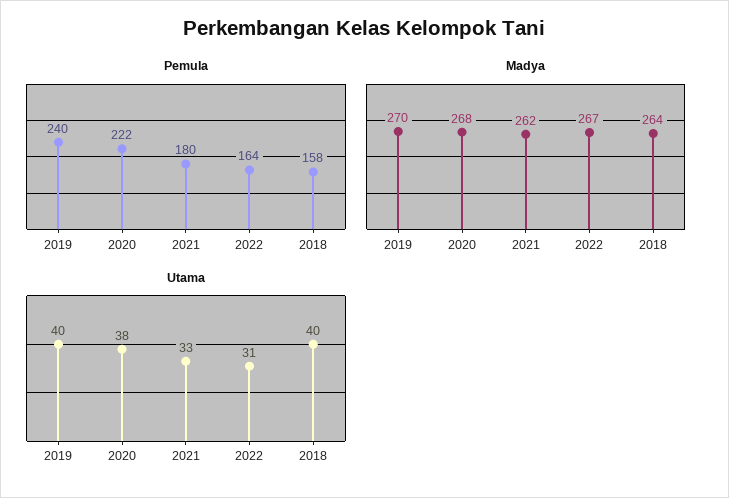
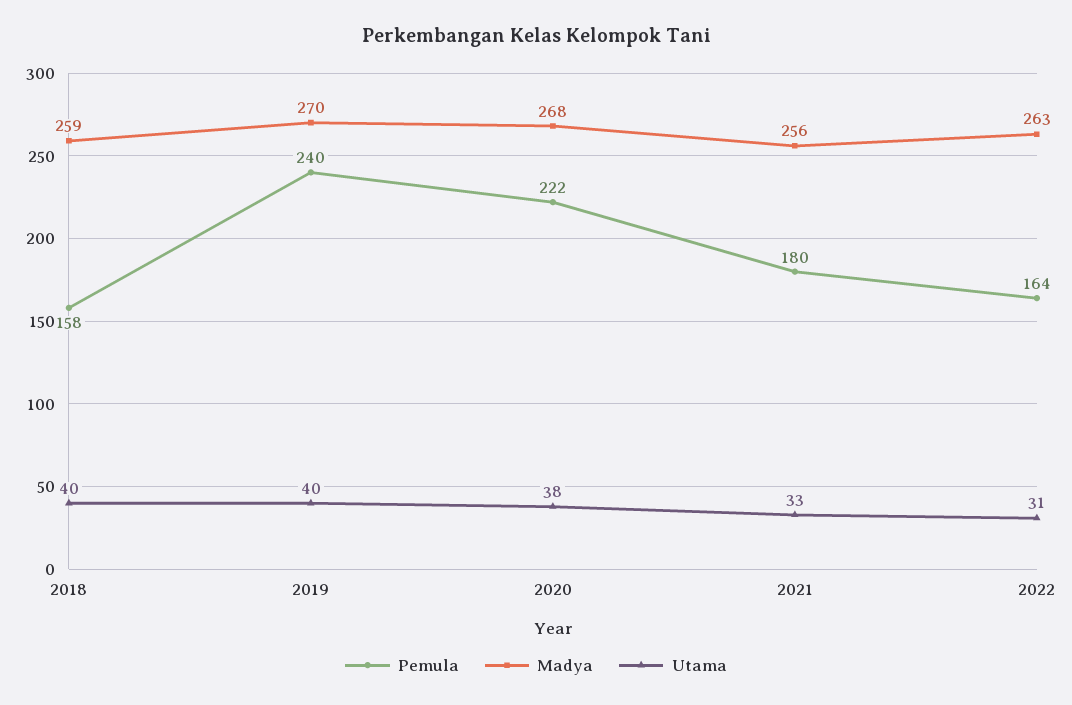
  {
    "Pemula": {
      "2019": 240,
      "2020": 222,
      "2021": 180,
      "2022": 164,
      "2018": 158
    },
    "Madya": {
      "2019": 270,
      "2020": 268,
-     "2021": 262,
+     "2021": 256,
-     "2022": 267,
+     "2022": 263,
-     "2018": 264
+     "2018": 259
    },
    "Utama": {
      "2019": 40,
      "2020": 38,
      "2021": 33,
      "2022": 31,
      "2018": 40
    }
  }

